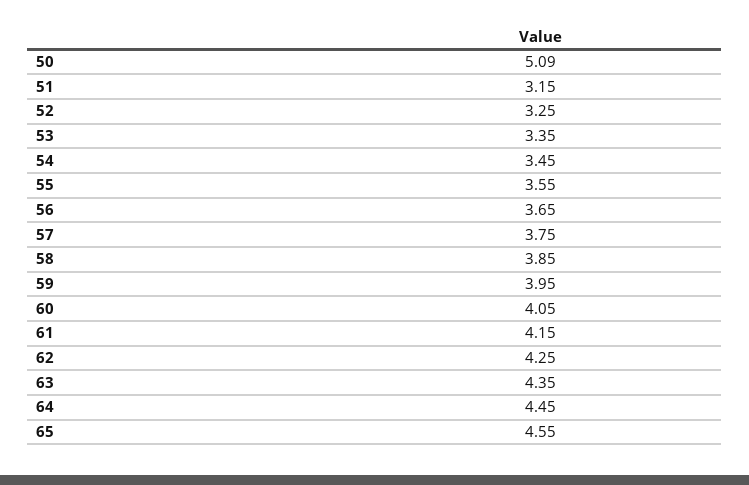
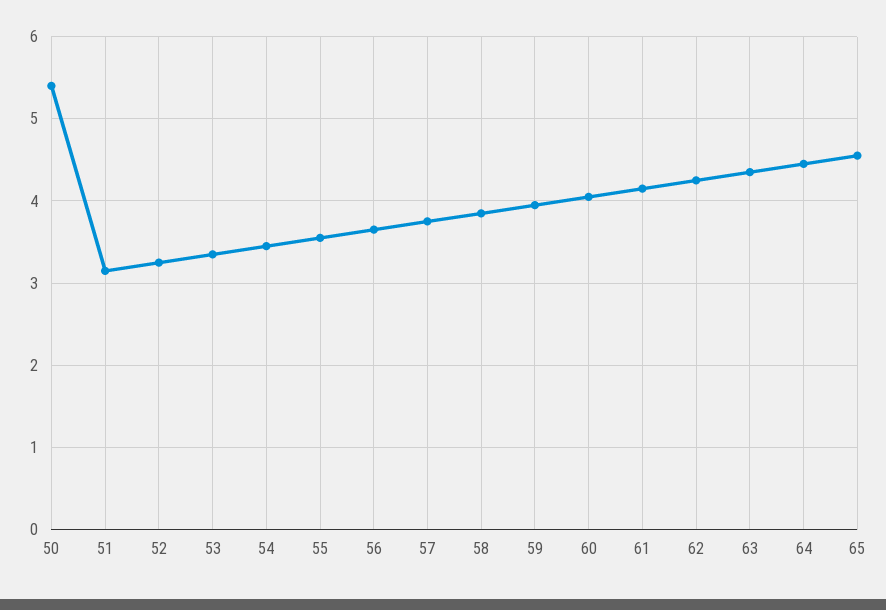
  {
-   "50": 5.09,
+   "50": 5.4,
    "51": 3.15,
    "52": 3.25,
    "53": 3.35,
    "54": 3.45,
    "55": 3.55,
    "56": 3.65,
    "57": 3.75,
    "58": 3.85,
    "59": 3.95,
    "60": 4.05,
    "61": 4.15,
    "62": 4.25,
    "63": 4.35,
    "64": 4.45,
    "65": 4.55
  }

